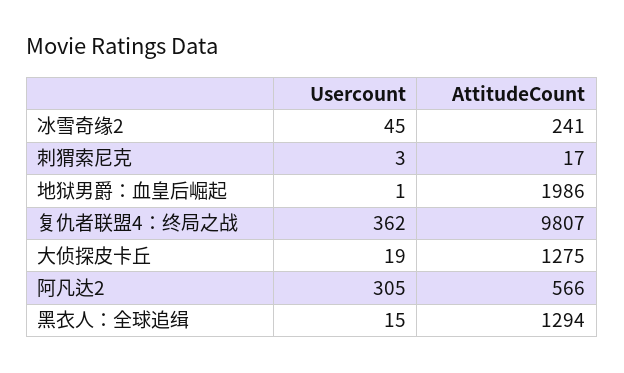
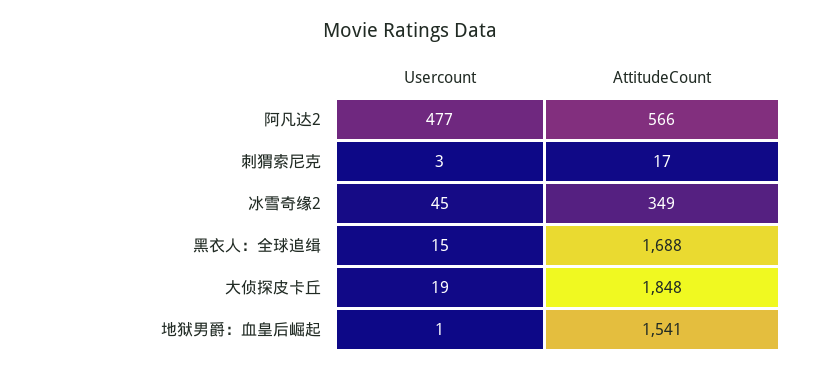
  {
    "Usercount": {
      "冰雪奇缘2": 45,
      "刺猬索尼克": 3,
      "地狱男爵：血皇后崛起": 1,
-     "复仇者联盟4：终局之战": 362,
      "大侦探皮卡丘": 19,
-     "阿凡达2": 305,
+     "阿凡达2": 477,
      "黑衣人：全球追缉": 15
    },
    "AttitudeCount": {
-     "冰雪奇缘2": 241,
+     "冰雪奇缘2": 349,
      "刺猬索尼克": 17,
-     "地狱男爵：血皇后崛起": 1986,
+     "地狱男爵：血皇后崛起": 1541,
-     "复仇者联盟4：终局之战": 9807,
-     "大侦探皮卡丘": 1275,
+     "大侦探皮卡丘": 1848,
      "阿凡达2": 566,
-     "黑衣人：全球追缉": 1294
+     "黑衣人：全球追缉": 1688
    }
  }

